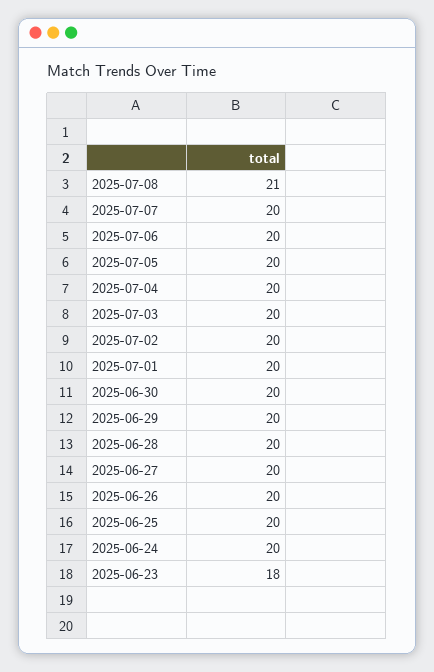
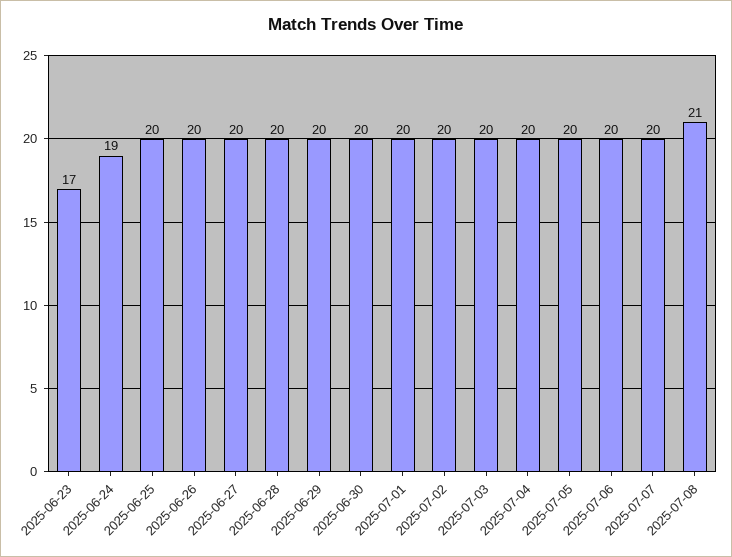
  {
    "2025-07-08": 21,
    "2025-07-07": 20,
    "2025-07-06": 20,
    "2025-07-05": 20,
    "2025-07-04": 20,
    "2025-07-03": 20,
    "2025-07-02": 20,
    "2025-07-01": 20,
    "2025-06-30": 20,
    "2025-06-29": 20,
    "2025-06-28": 20,
    "2025-06-27": 20,
    "2025-06-26": 20,
    "2025-06-25": 20,
-   "2025-06-24": 20,
+   "2025-06-24": 19,
-   "2025-06-23": 18
+   "2025-06-23": 17
  }

